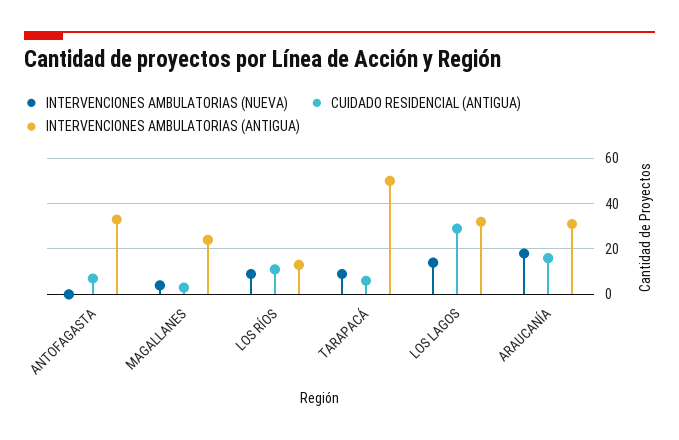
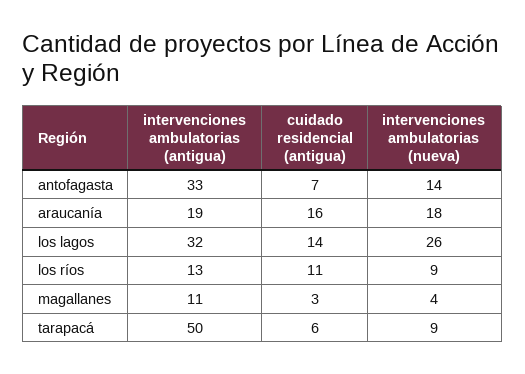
  {
    "INTERVENCIONES AMBULATORIAS (NUEVA)": {
-     "ANTOFAGASTA": 0,
+     "ANTOFAGASTA": 14,
      "MAGALLANES": 4,
      "LOS RÍOS": 9,
      "TARAPACÁ": 9,
-     "LOS LAGOS": 15,
+     "LOS LAGOS": 26,
      "ARAUCANÍA": 18
    },
    "CUIDADO RESIDENCIAL (ANTIGUA)": {
      "ANTOFAGASTA": 7,
      "MAGALLANES": 3,
      "LOS RÍOS": 11,
      "TARAPACÁ": 6,
-     "LOS LAGOS": 30,
+     "LOS LAGOS": 14,
      "ARAUCANÍA": 16
    },
    "INTERVENCIONES AMBULATORIAS (ANTIGUA)": {
      "ANTOFAGASTA": 33,
-     "MAGALLANES": 25,
+     "MAGALLANES": 11,
      "LOS RÍOS": 13,
      "TARAPACÁ": 50,
      "LOS LAGOS": 32,
-     "ARAUCANÍA": 30
+     "ARAUCANÍA": 19
    }
  }

